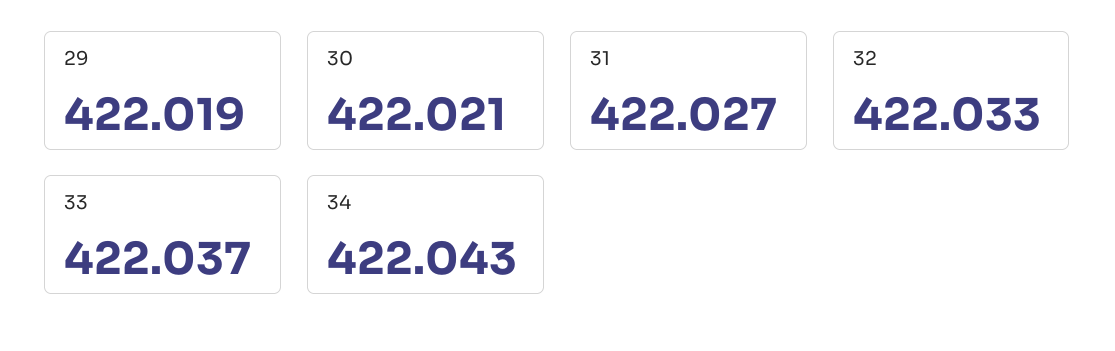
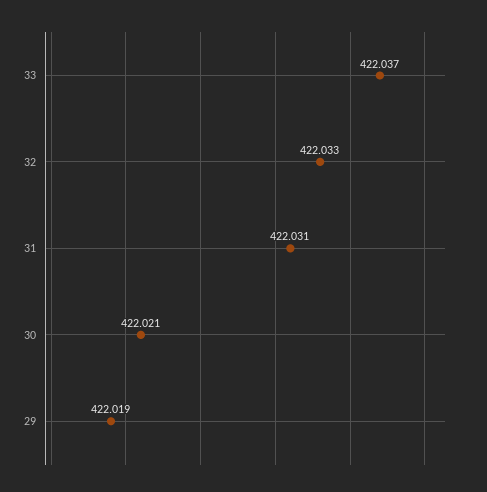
  {
    "29": 422.019,
    "30": 422.021,
-   "31": 422.027,
+   "31": 422.031,
    "32": 422.033,
-   "33": 422.037,
+   "33": 422.037
-   "34": 422.043
  }

